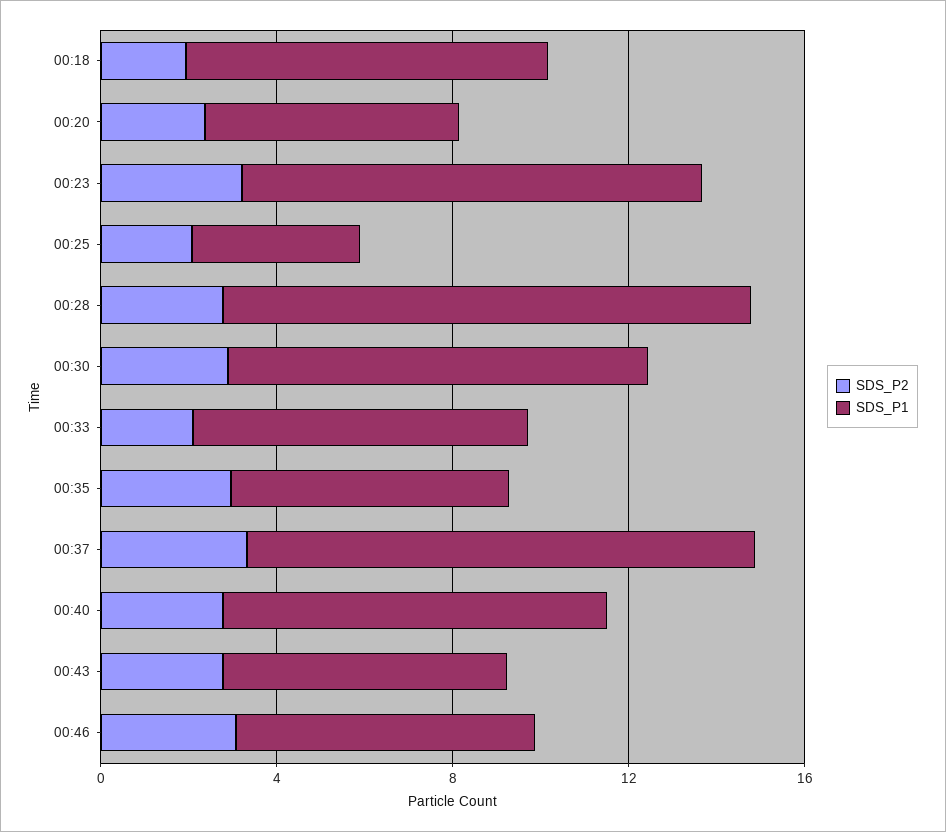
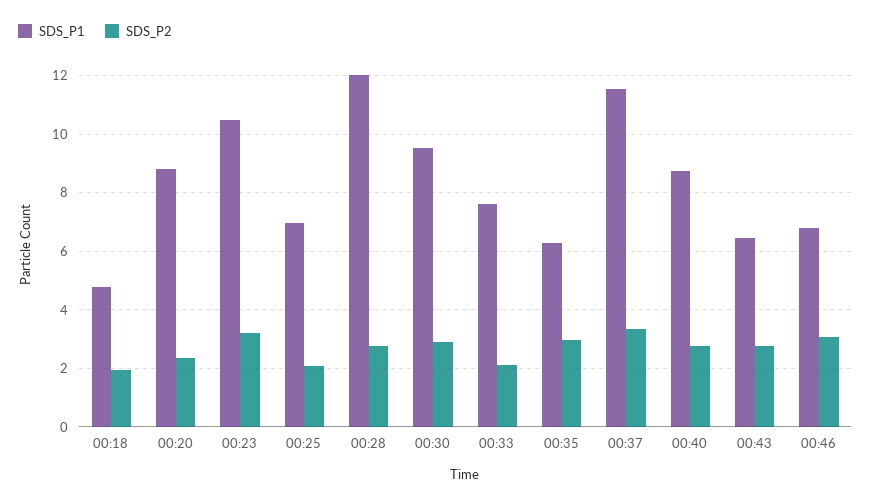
  {
    "SDS_P2": {
      "00:18": 2,
      "00:20": 2.25,
      "00:23": 3.25,
      "00:25": 2,
      "00:28": 2.75,
      "00:30": 3,
      "00:33": 2,
      "00:35": 3,
      "00:37": 3.25,
      "00:40": 2.75,
      "00:43": 2.75,
      "00:46": 3
    },
    "SDS_P1": {
-     "00:18": 8,
+     "00:18": 4.75,
-     "00:20": 6,
+     "00:20": 8.75,
      "00:23": 10.5,
-     "00:25": 4,
+     "00:25": 7,
      "00:28": 12,
      "00:30": 9.5,
      "00:33": 7.5,
      "00:35": 6.25,
      "00:37": 11.5,
      "00:40": 8.75,
      "00:43": 6.5,
      "00:46": 6.75
    }
  }

